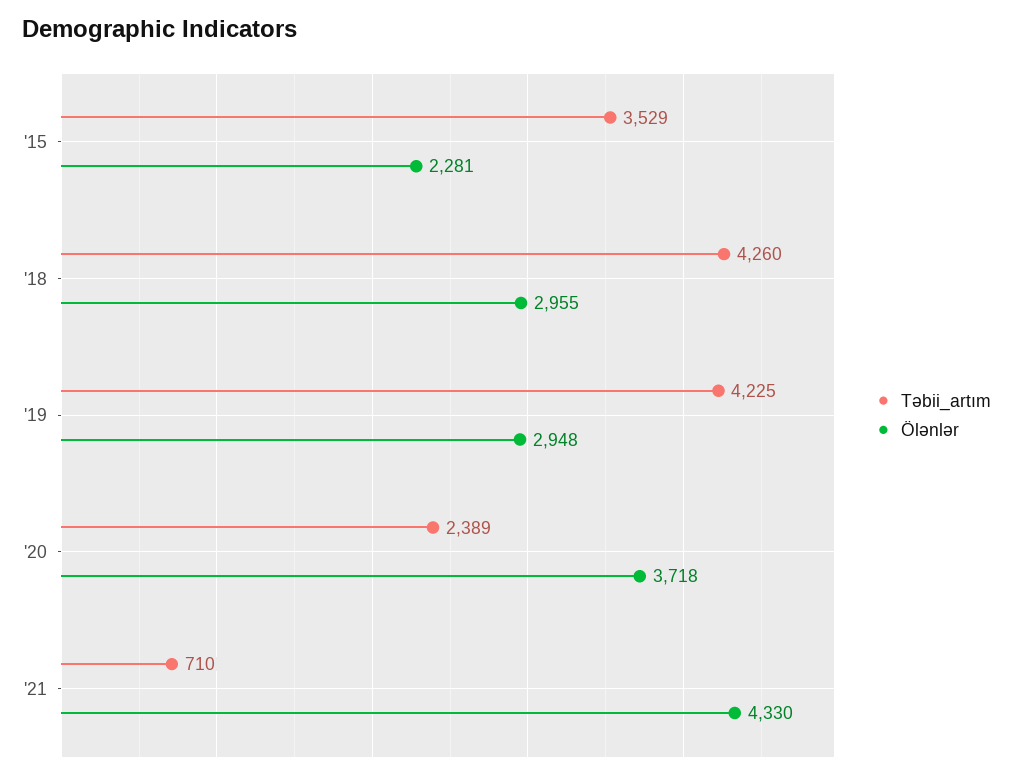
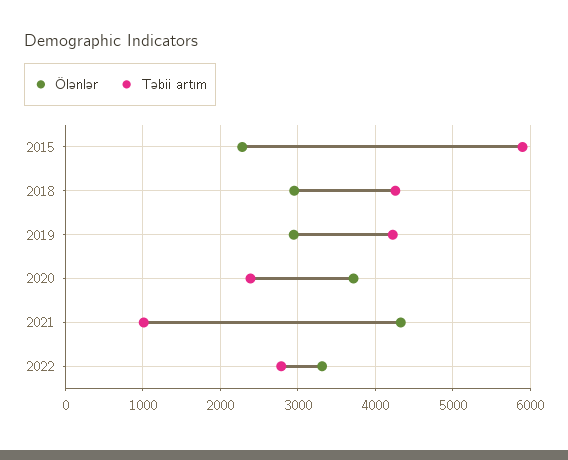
  {
    "Təbii_artım": {
-     "'15": 3529,
+     "'15": 5900,
      "'18": 4260,
      "'19": 4225,
      "'20": 2389,
-     "'21": 710
+     "'21": 1000,
+     "2022": 2800
    },
    "Ölənlər": {
      "'15": 2281,
      "'18": 2955,
      "'19": 2948,
      "'20": 3718,
-     "'21": 4330
+     "'21": 4330,
+     "2022": 3300
    }
  }

